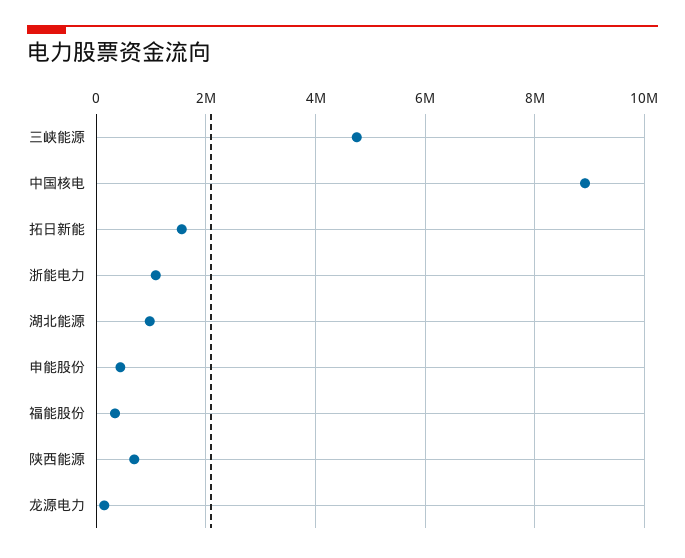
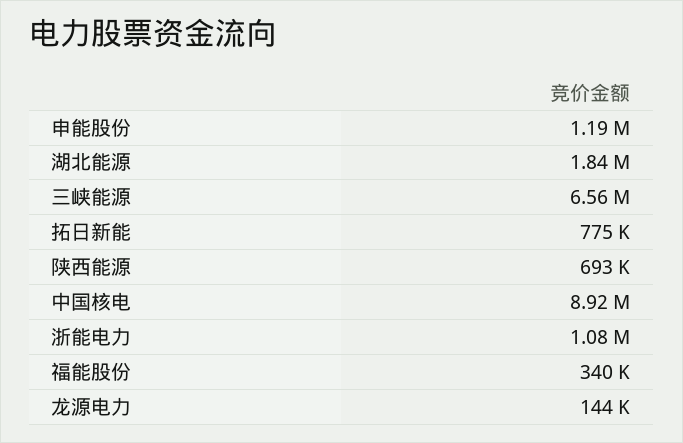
  {
-   "三峡能源": 4800000,
+   "三峡能源": 6560000,
    "中国核电": 8920000,
-   "拓日新能": 1600000,
+   "拓日新能": 775000,
    "浙能电力": 1080000,
-   "湖北能源": 1000000,
+   "湖北能源": 1840000,
-   "申能股份": 400000,
+   "申能股份": 1190000,
    "福能股份": 340000,
    "陕西能源": 693000,
    "龙源电力": 144000
  }

